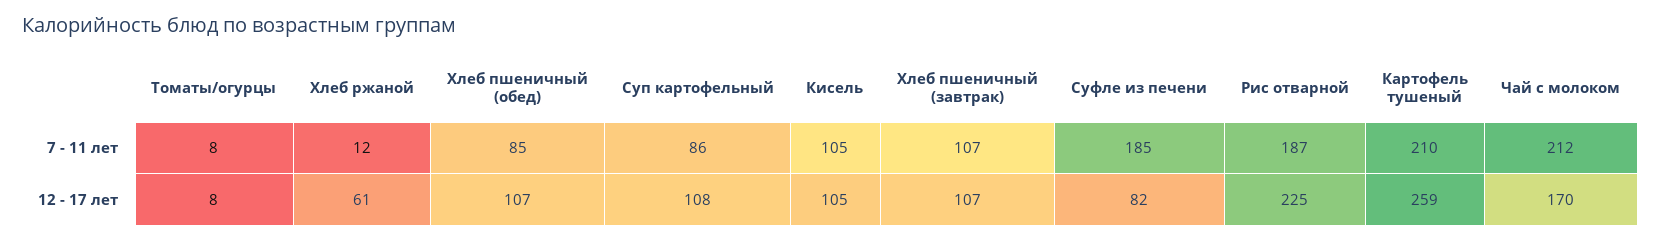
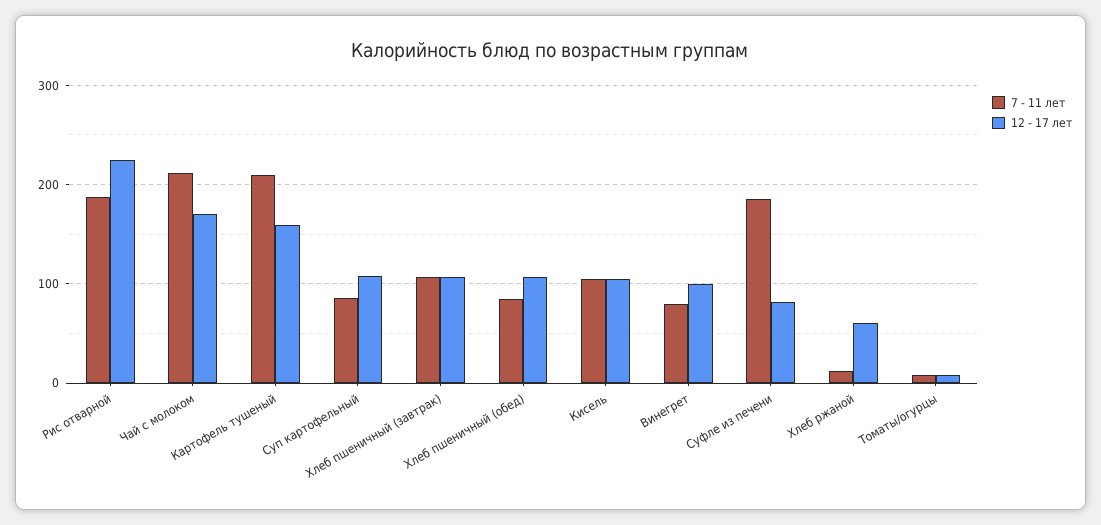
  {
    "7 - 11 лет": {
      "Томаты/огурцы": 8,
      "Хлеб ржаной": 12,
      "Хлеб пшеничный (обед)": 85,
      "Суп картофельный": 86,
      "Кисель": 105,
      "Хлеб пшеничный (завтрак)": 107,
      "Суфле из печени": 185,
      "Рис отварной": 187,
      "Картофель тушеный": 210,
-     "Чай с молоком": 212
+     "Чай с молоком": 212,
+     "Винегрет": 80
    },
    "12 - 17 лет": {
      "Томаты/огурцы": 8,
      "Хлеб ржаной": 61,
      "Хлеб пшеничный (обед)": 107,
      "Суп картофельный": 108,
      "Кисель": 105,
      "Хлеб пшеничный (завтрак)": 107,
      "Суфле из печени": 82,
      "Рис отварной": 225,
-     "Картофель тушеный": 259,
+     "Картофель тушеный": 160,
-     "Чай с молоком": 170
+     "Чай с молоком": 170,
+     "Винегрет": 100
    }
  }

